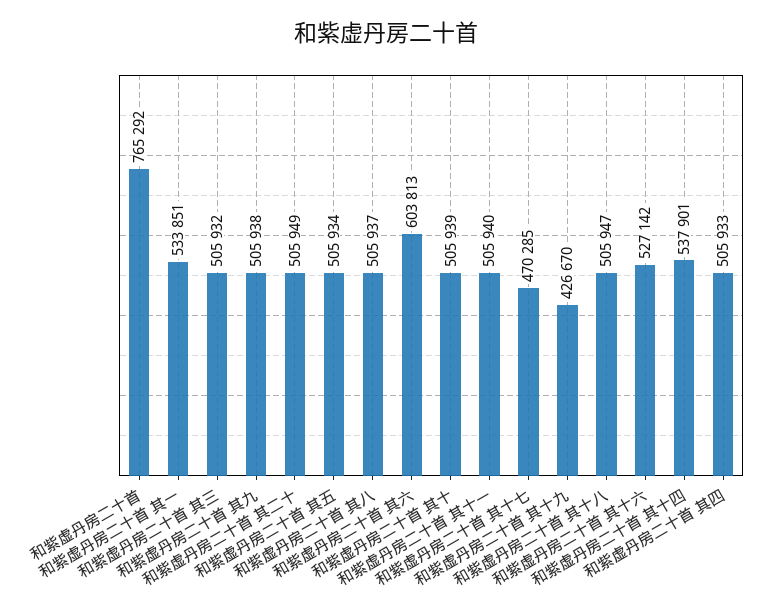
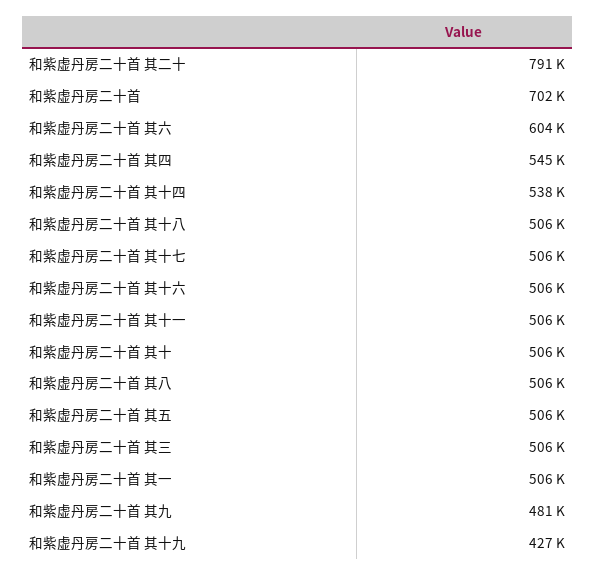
  {
-   "和紫虚丹房二十首": 765292,
+   "和紫虚丹房二十首": 702000,
-   "和紫虚丹房二十首 其一": 533851,
+   "和紫虚丹房二十首 其一": 506000,
    "和紫虚丹房二十首 其三": 505932,
-   "和紫虚丹房二十首 其九": 505938,
+   "和紫虚丹房二十首 其九": 481000,
-   "和紫虚丹房二十首 其二十": 505949,
+   "和紫虚丹房二十首 其二十": 791000,
    "和紫虚丹房二十首 其五": 505934,
    "和紫虚丹房二十首 其八": 505937,
    "和紫虚丹房二十首 其六": 603813,
    "和紫虚丹房二十首 其十": 505939,
    "和紫虚丹房二十首 其十一": 505940,
-   "和紫虚丹房二十首 其十七": 470285,
+   "和紫虚丹房二十首 其十七": 506000,
    "和紫虚丹房二十首 其十九": 426670,
    "和紫虚丹房二十首 其十八": 505947,
-   "和紫虚丹房二十首 其十六": 527142,
+   "和紫虚丹房二十首 其十六": 506000,
    "和紫虚丹房二十首 其十四": 537901,
-   "和紫虚丹房二十首 其四": 505933
+   "和紫虚丹房二十首 其四": 545000
  }

